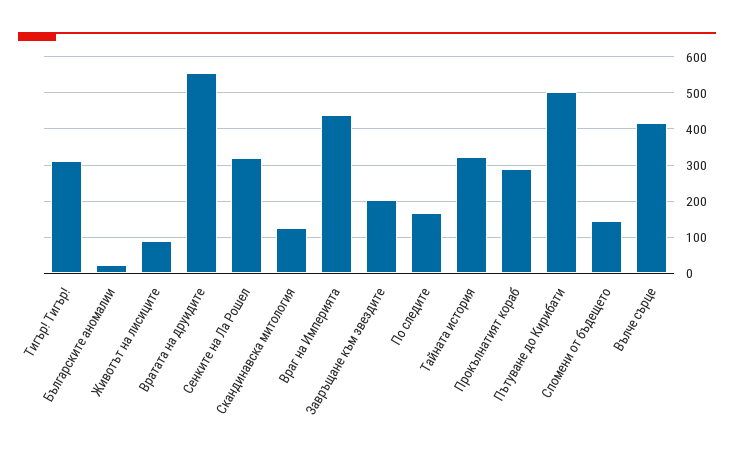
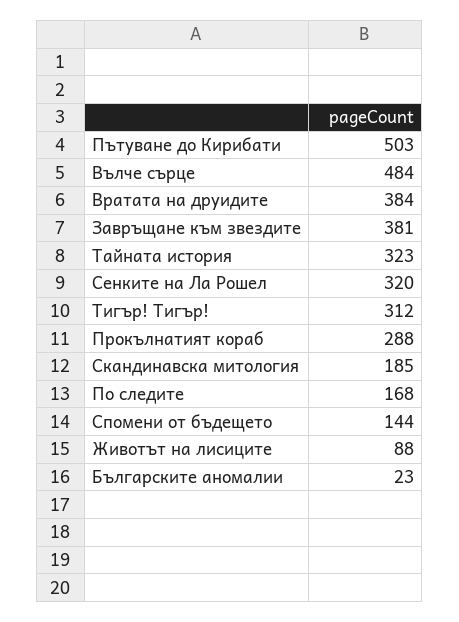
  {
    "Тигър! Тигър!": 312,
    "Българските аномалии": 23,
    "Животът на лисиците": 88,
-   "Вратата на друидите": 560,
+   "Вратата на друидите": 384,
    "Сенките на Ла Рошел": 320,
-   "Скандинавска митология": 120,
+   "Скандинавска митология": 185,
-   "Враг на Империята": 440,
-   "Завръщане към звездите": 200,
+   "Завръщане към звездите": 381,
    "По следите": 168,
    "Тайната история": 323,
    "Прокълнатият кораб": 288,
    "Пътуване до Кирибати": 503,
    "Спомени от бъдещето": 144,
-   "Вълче сърце": 420
+   "Вълче сърце": 484
  }

